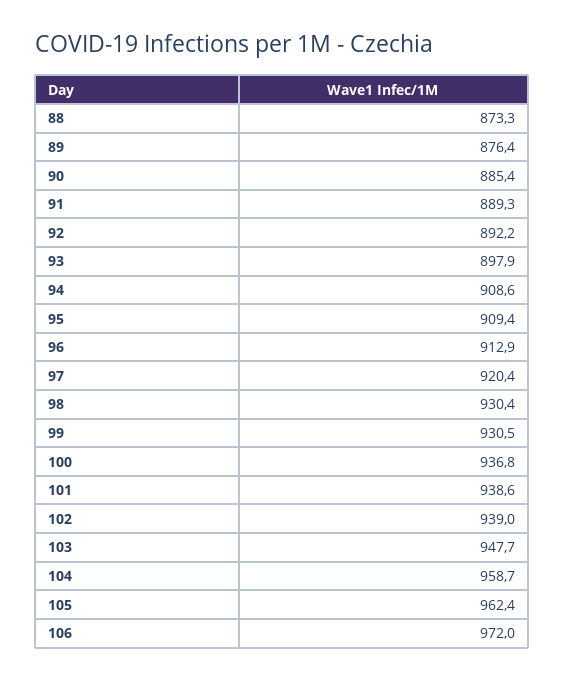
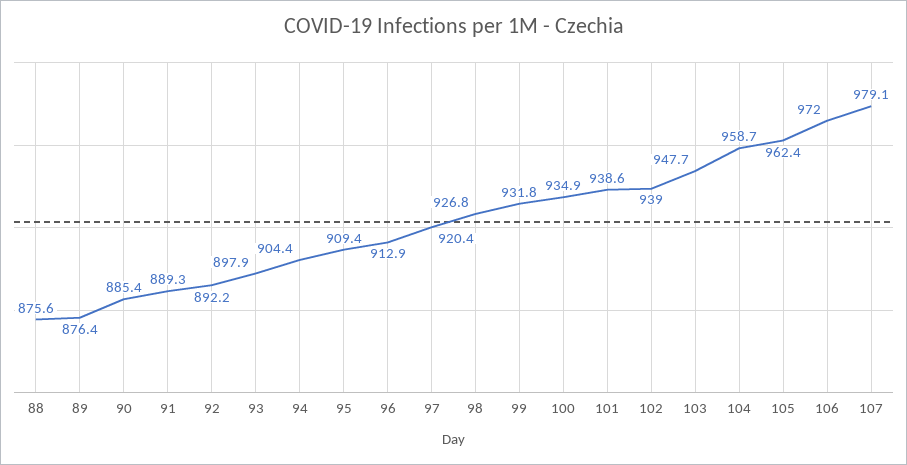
  {
-   "88": 873.3,
+   "88": 875.6,
    "89": 876.4,
    "90": 885.4,
    "91": 889.3,
    "92": 892.2,
    "93": 897.9,
-   "94": 908.6,
+   "94": 904.4,
    "95": 909.4,
    "96": 912.9,
    "97": 920.4,
-   "98": 930.4,
+   "98": 926.8,
-   "99": 930.5,
+   "99": 931.8,
-   "100": 936.8,
+   "100": 934.9,
    "101": 938.6,
    "102": 939,
    "103": 947.7,
    "104": 958.7,
    "105": 962.4,
-   "106": 972
+   "106": 972,
+   "107": 979.1
  }

